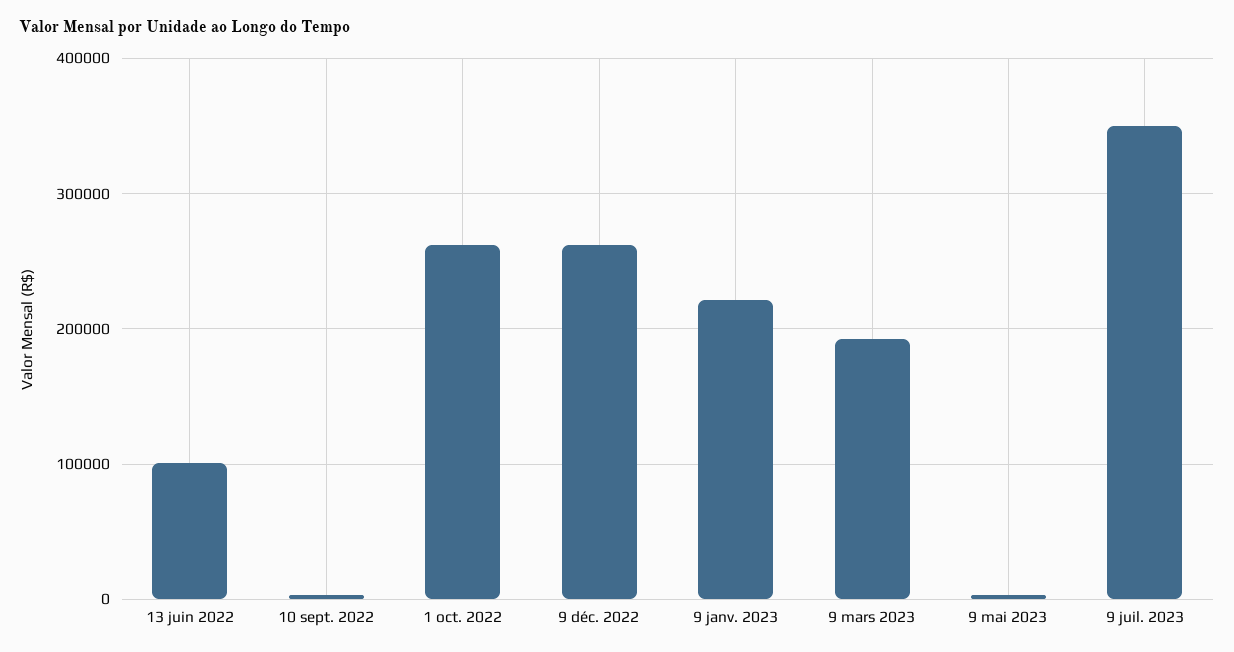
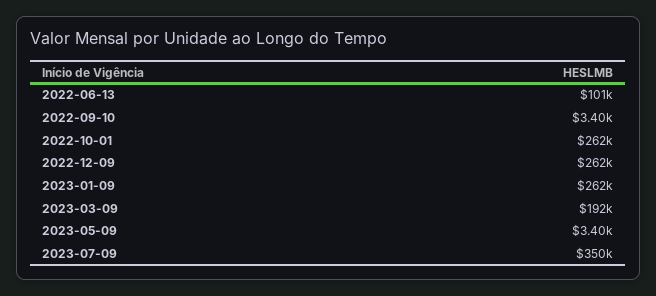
  {
    "13 juin 2022": 101000,
    "10 sept. 2022": 3400,
    "1 oct. 2022": 262000,
    "9 déc. 2022": 262000,
-   "9 janv. 2023": 220000,
+   "9 janv. 2023": 262000,
    "9 mars 2023": 192000,
    "9 mai 2023": 3400,
    "9 juil. 2023": 350000
  }

